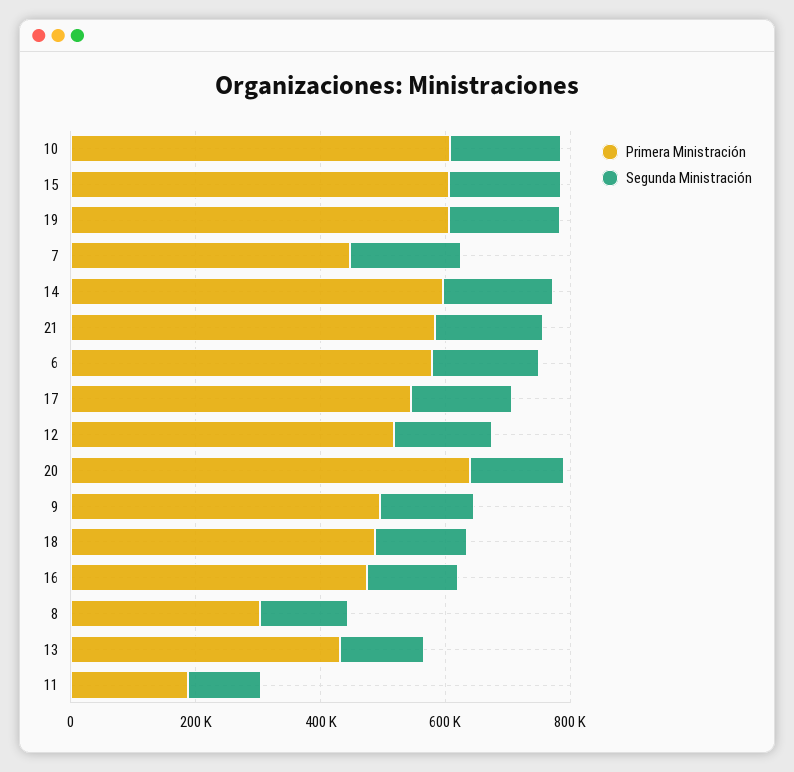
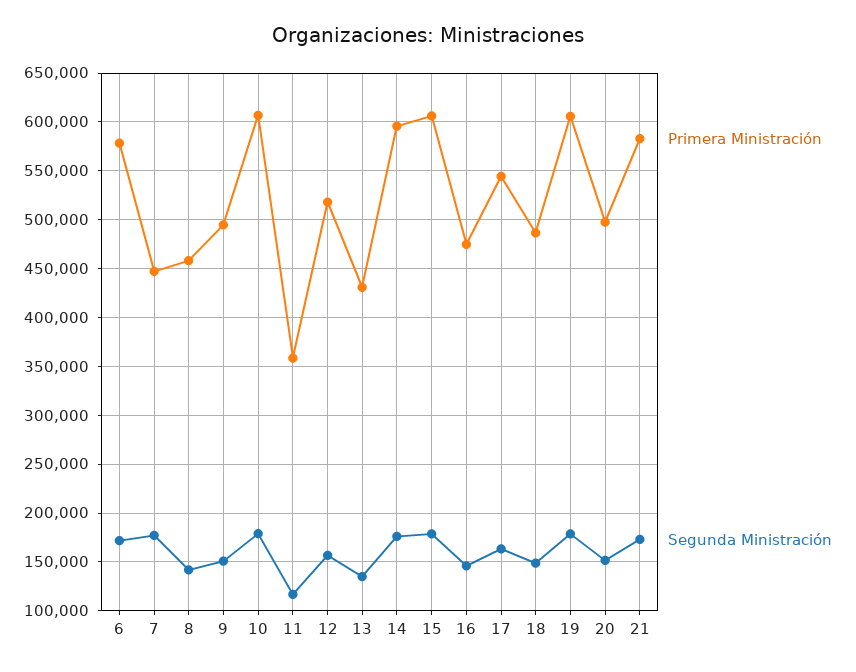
  {
    "Primera Ministración": {
      "10": 610000,
      "15": 610000,
      "19": 610000,
      "7": 450000,
      "14": 600000,
      "21": 580000,
      "6": 580000,
      "17": 540000,
      "12": 520000,
-     "20": 650000,
+     "20": 500000,
      "9": 490000,
      "18": 490000,
      "16": 470000,
-     "8": 300000,
+     "8": 460000,
      "13": 430000,
-     "11": 200000
+     "11": 360000
    },
    "Segunda Ministración": {
      "10": 180000,
      "15": 180000,
      "19": 180000,
      "7": 180000,
      "14": 180000,
      "21": 170000,
      "6": 170000,
      "17": 160000,
      "12": 160000,
      "20": 150000,
      "9": 150000,
      "18": 150000,
      "16": 150000,
      "8": 140000,
      "13": 130000,
      "11": 120000
    }
  }

